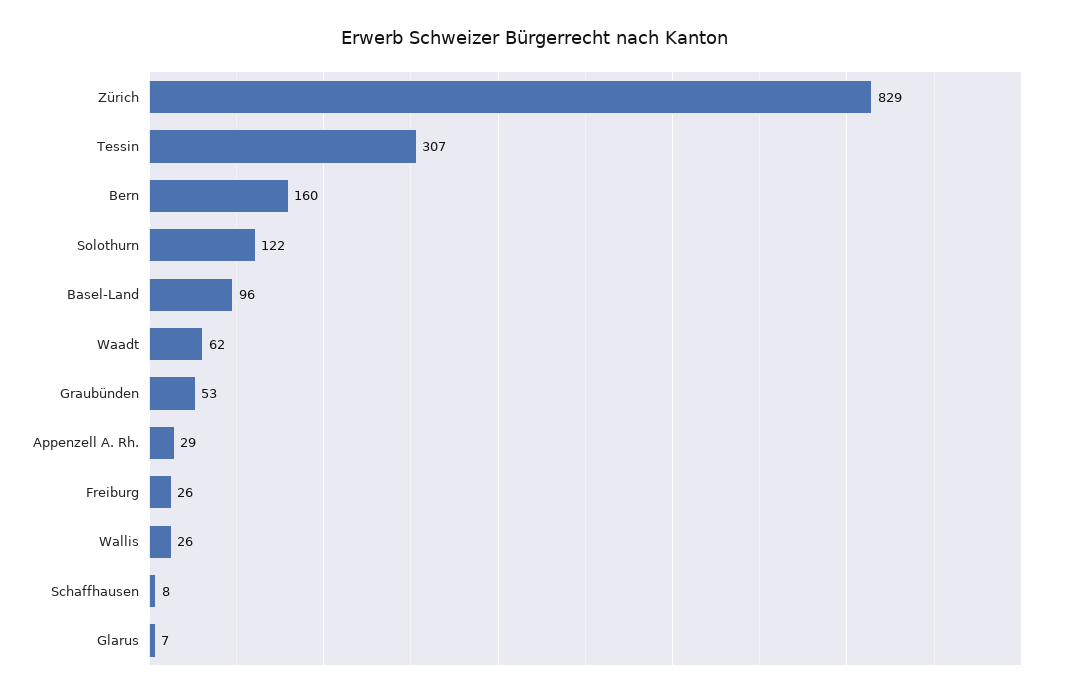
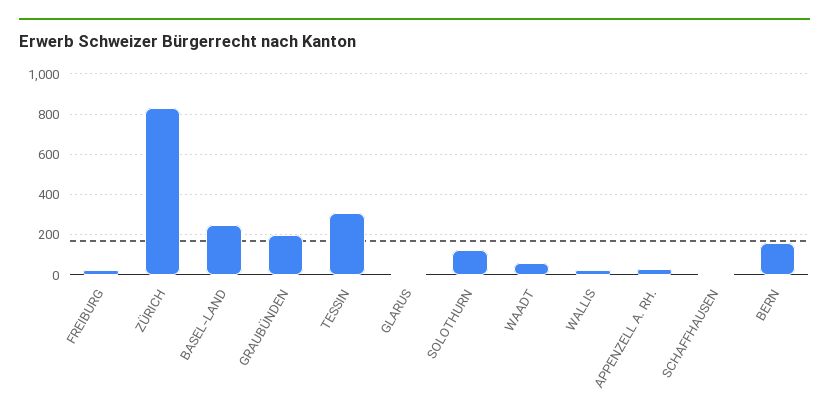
  {
    "Zürich": 829,
    "Tessin": 307,
    "Bern": 160,
    "Solothurn": 122,
-   "Basel-Land": 96,
+   "Basel-Land": 250,
    "Waadt": 62,
-   "Graubünden": 53,
+   "Graubünden": 200,
    "Appenzell A. Rh.": 29,
    "Freiburg": 26,
    "Wallis": 26,
    "Schaffhausen": 8,
    "Glarus": 7
  }

